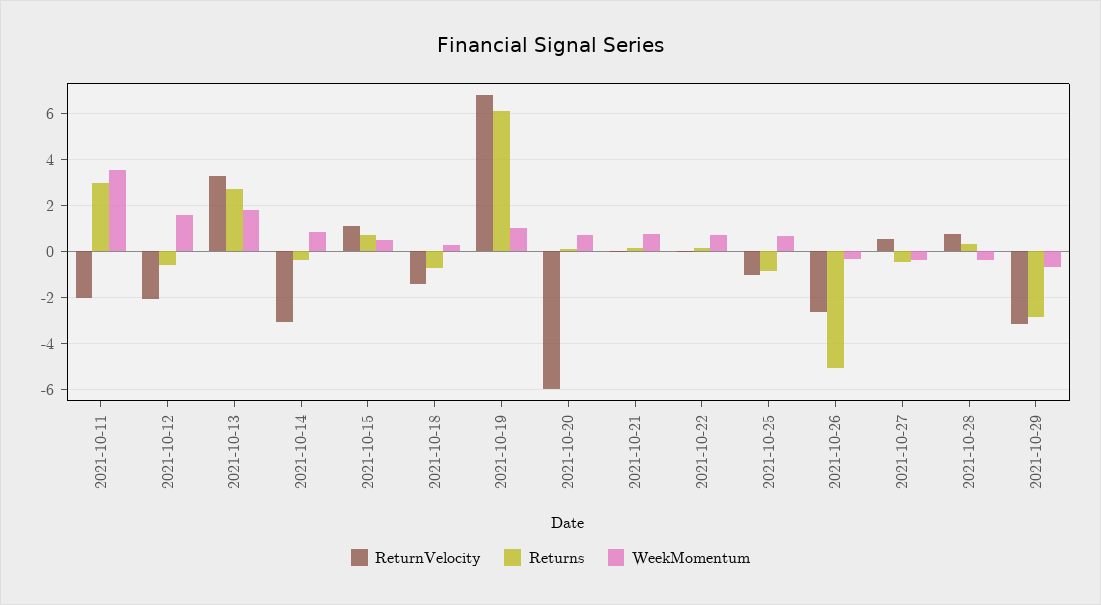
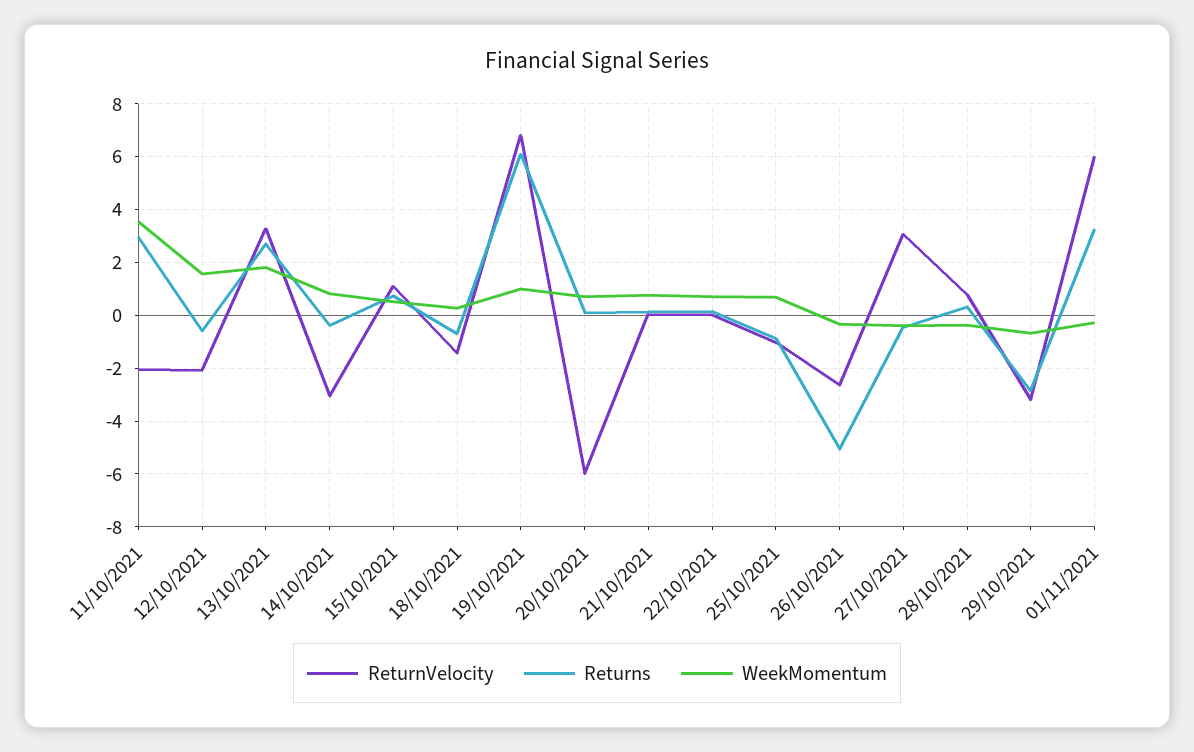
  {
    "ReturnVelocity": {
      "2021-10-11": -2,
      "2021-10-12": -2,
      "2021-10-13": 3.25,
      "2021-10-14": -3,
      "2021-10-15": 1,
      "2021-10-18": -1.5,
      "2021-10-19": 6.75,
      "2021-10-20": -6,
      "2021-10-21": 0,
      "2021-10-22": 0,
      "2021-10-25": -1,
      "2021-10-26": -2.75,
-     "2021-10-27": 0.5,
+     "2021-10-27": 3,
      "2021-10-28": 0.75,
-     "2021-10-29": -3.25
+     "2021-10-29": -3.25,
+     "01/11/2021": 6
    },
    "Returns": {
      "2021-10-11": 3,
      "2021-10-12": -0.5,
      "2021-10-13": 2.75,
      "2021-10-14": -0.25,
      "2021-10-15": 0.75,
      "2021-10-18": -0.75,
      "2021-10-19": 6,
      "2021-10-20": 0,
      "2021-10-21": 0.25,
      "2021-10-22": 0.25,
      "2021-10-25": -0.75,
      "2021-10-26": -5,
      "2021-10-27": -0.5,
      "2021-10-28": 0.25,
-     "2021-10-29": -2.75
+     "2021-10-29": -2.75,
+     "01/11/2021": 3.25
    },
    "WeekMomentum": {
      "2021-10-11": 3.5,
      "2021-10-12": 1.5,
      "2021-10-13": 1.75,
      "2021-10-14": 0.75,
      "2021-10-15": 0.5,
      "2021-10-18": 0.25,
      "2021-10-19": 1,
      "2021-10-20": 0.75,
      "2021-10-21": 0.75,
      "2021-10-22": 0.75,
      "2021-10-25": 0.75,
      "2021-10-26": -0.25,
      "2021-10-27": -0.5,
      "2021-10-28": -0.25,
-     "2021-10-29": -0.75
+     "2021-10-29": -0.75,
+     "01/11/2021": -0.25
    }
  }

